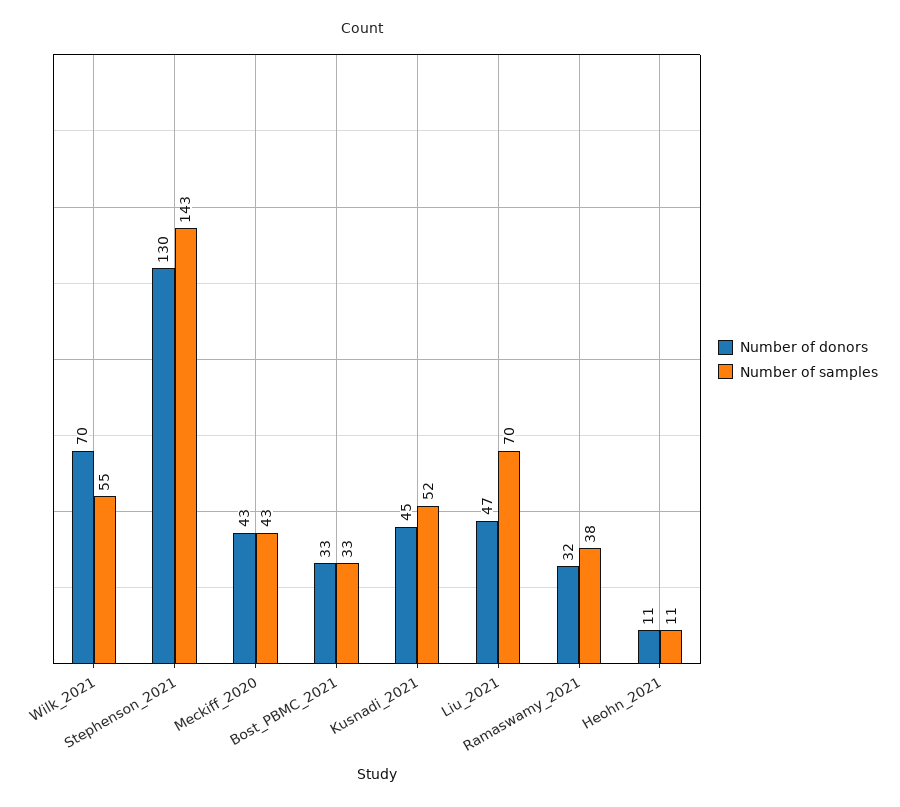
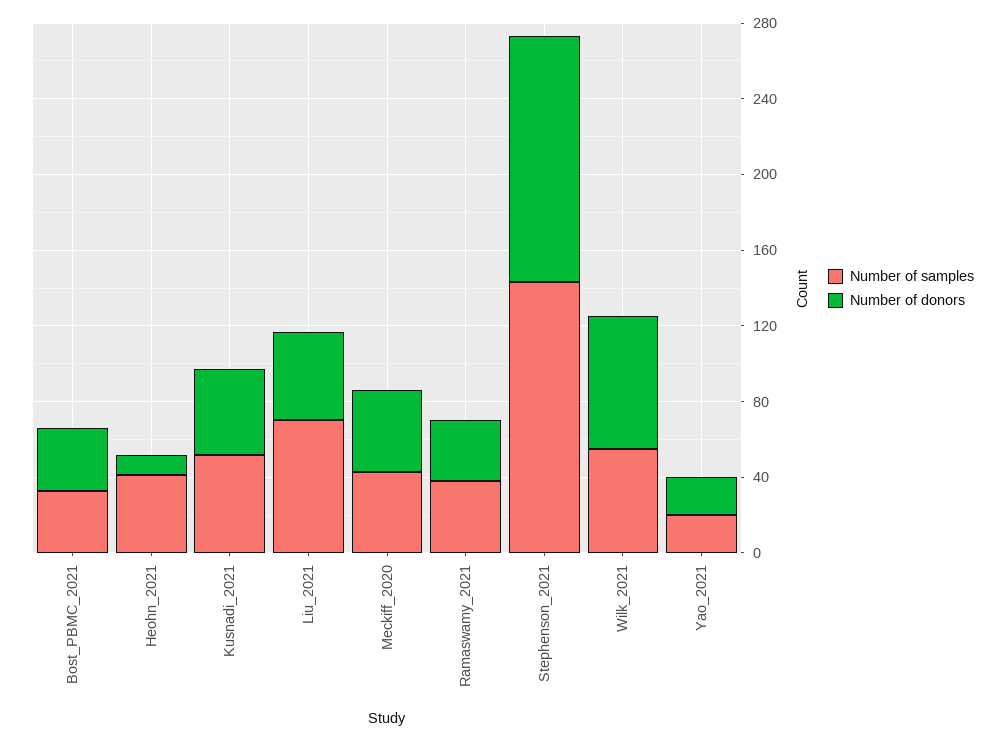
  {
    "Number of donors": {
      "Wilk_2021": 70,
      "Stephenson_2021": 130,
      "Meckiff_2020": 43,
      "Bost_PBMC_2021": 33,
      "Kusnadi_2021": 45,
      "Liu_2021": 47,
      "Ramaswamy_2021": 32,
-     "Heohn_2021": 11
+     "Heohn_2021": 11,
+     "Yao_2021": 20
    },
    "Number of samples": {
      "Wilk_2021": 55,
      "Stephenson_2021": 143,
      "Meckiff_2020": 43,
      "Bost_PBMC_2021": 33,
      "Kusnadi_2021": 52,
      "Liu_2021": 70,
      "Ramaswamy_2021": 38,
-     "Heohn_2021": 11
+     "Heohn_2021": 40,
+     "Yao_2021": 20
    }
  }

